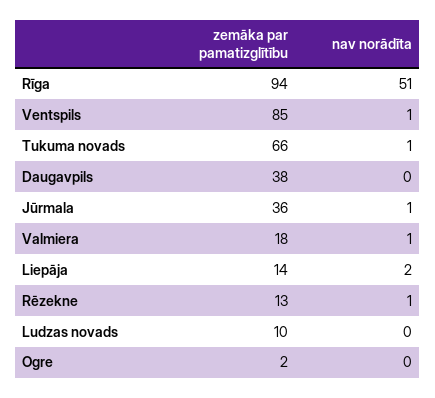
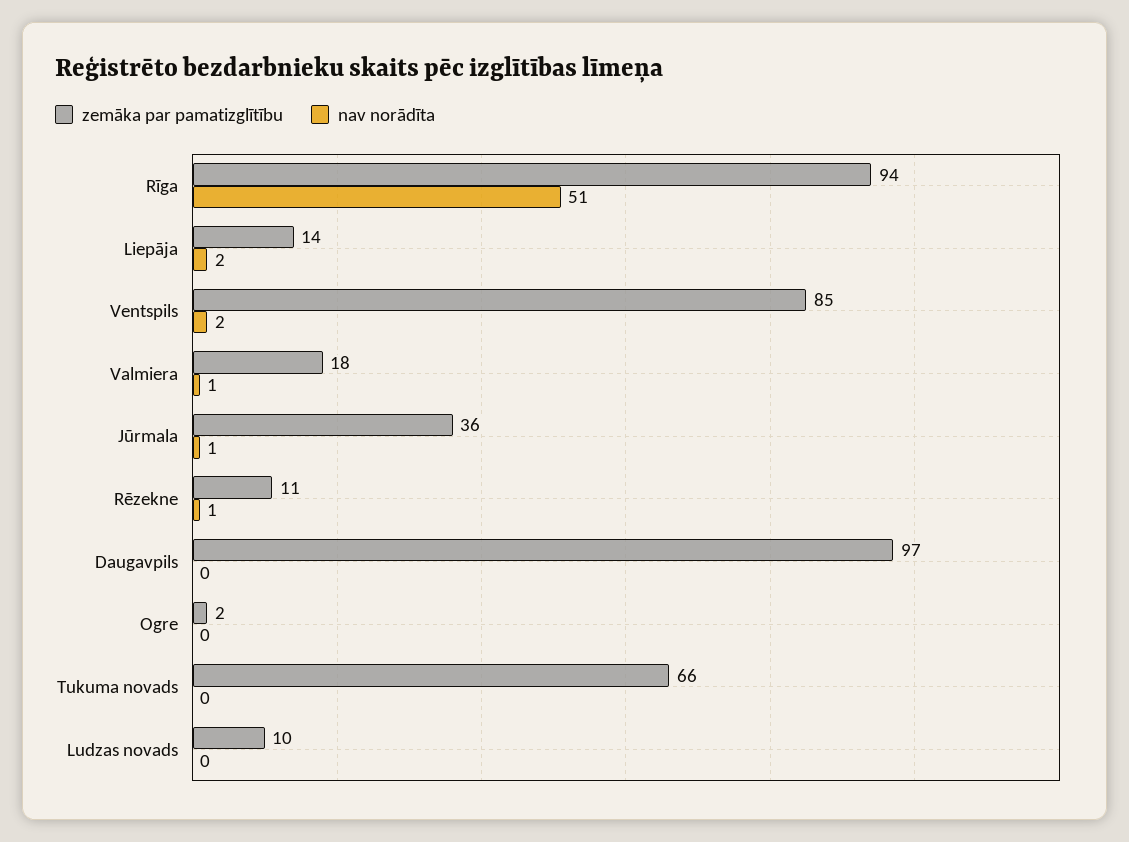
  {
    "zemāka par pamatizglītību": {
      "Rīga": 94,
      "Ventspils": 85,
      "Tukuma novads": 66,
-     "Daugavpils": 38,
+     "Daugavpils": 97,
      "Jūrmala": 36,
      "Valmiera": 18,
      "Liepāja": 14,
-     "Rēzekne": 13,
+     "Rēzekne": 11,
      "Ludzas novads": 10,
      "Ogre": 2
    },
    "nav norādīta": {
      "Rīga": 51,
-     "Ventspils": 1,
+     "Ventspils": 2,
-     "Tukuma novads": 1,
+     "Tukuma novads": 0,
      "Daugavpils": 0,
      "Jūrmala": 1,
      "Valmiera": 1,
      "Liepāja": 2,
      "Rēzekne": 1,
      "Ludzas novads": 0,
      "Ogre": 0
    }
  }

